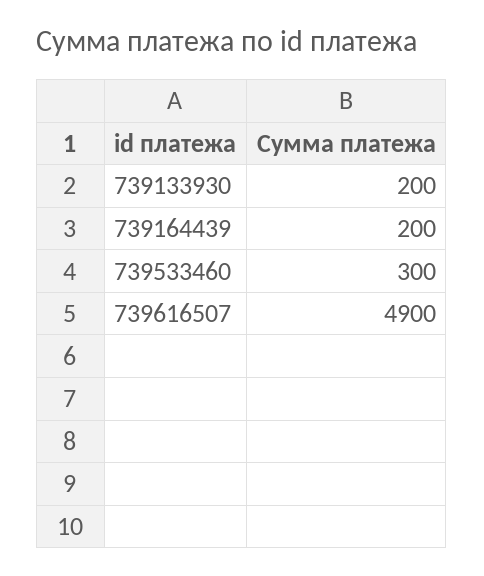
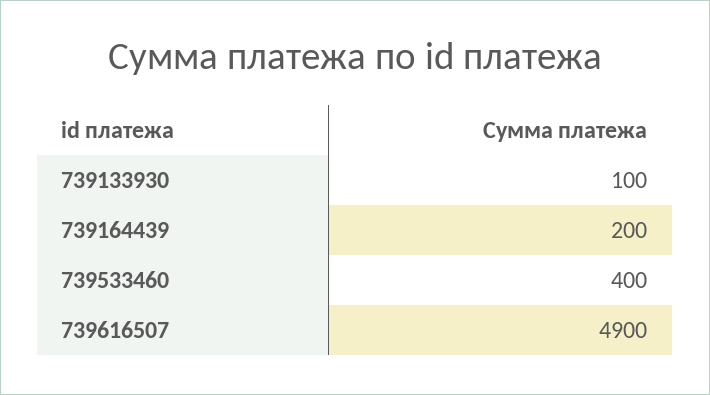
  {
-   "739133930": 200,
+   "739133930": 100,
    "739164439": 200,
-   "739533460": 300,
+   "739533460": 400,
    "739616507": 4900
  }

